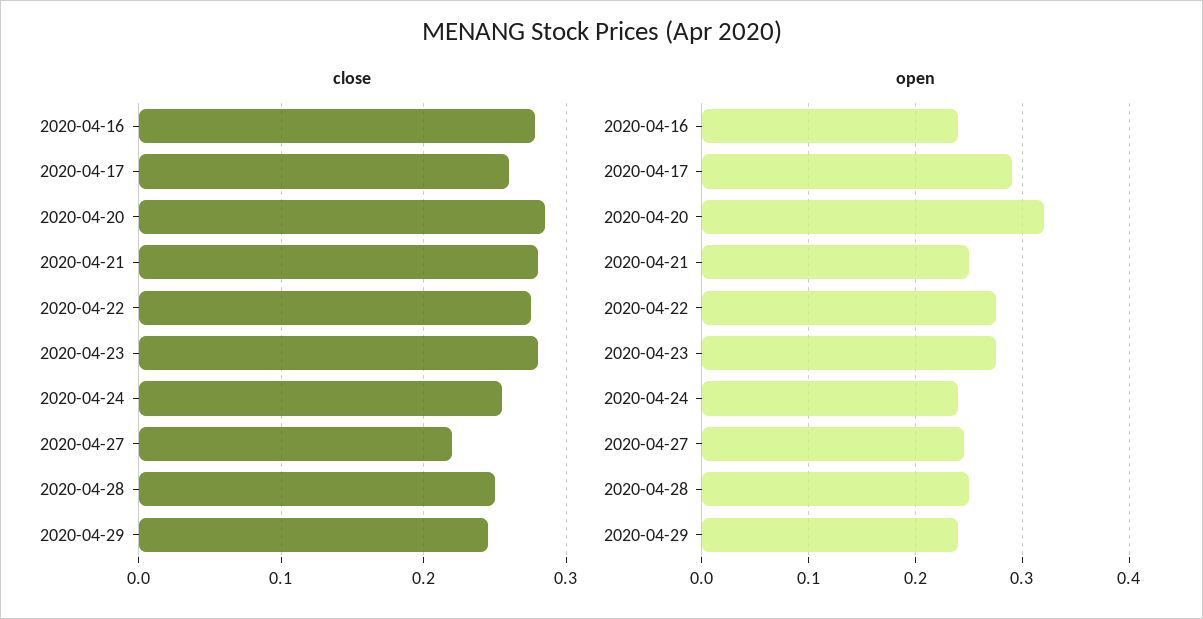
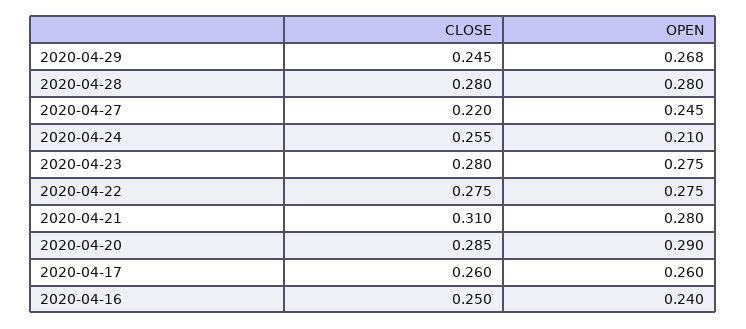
  {
    "close": {
-     "2020-04-16": 0.28,
+     "2020-04-16": 0.25,
      "2020-04-17": 0.26,
      "2020-04-20": 0.285,
-     "2020-04-21": 0.28,
+     "2020-04-21": 0.31,
      "2020-04-22": 0.275,
      "2020-04-23": 0.28,
      "2020-04-24": 0.255,
      "2020-04-27": 0.22,
-     "2020-04-28": 0.25,
+     "2020-04-28": 0.28,
      "2020-04-29": 0.245
    },
    "open": {
      "2020-04-16": 0.24,
-     "2020-04-17": 0.29,
+     "2020-04-17": 0.26,
-     "2020-04-20": 0.32,
+     "2020-04-20": 0.29,
-     "2020-04-21": 0.25,
+     "2020-04-21": 0.28,
      "2020-04-22": 0.275,
      "2020-04-23": 0.275,
-     "2020-04-24": 0.24,
+     "2020-04-24": 0.21,
      "2020-04-27": 0.245,
-     "2020-04-28": 0.25,
+     "2020-04-28": 0.28,
-     "2020-04-29": 0.24
+     "2020-04-29": 0.268
    }
  }

